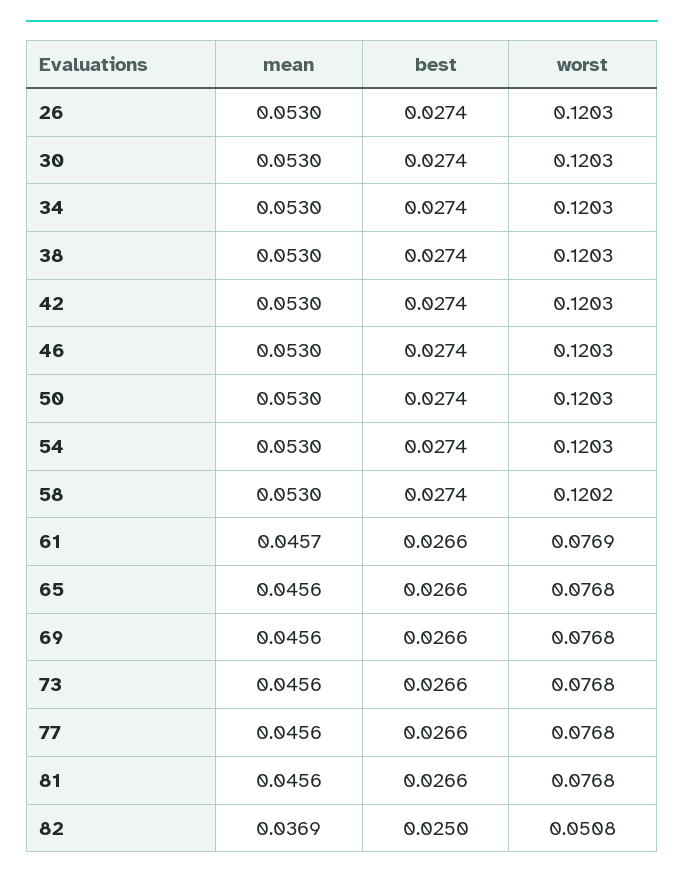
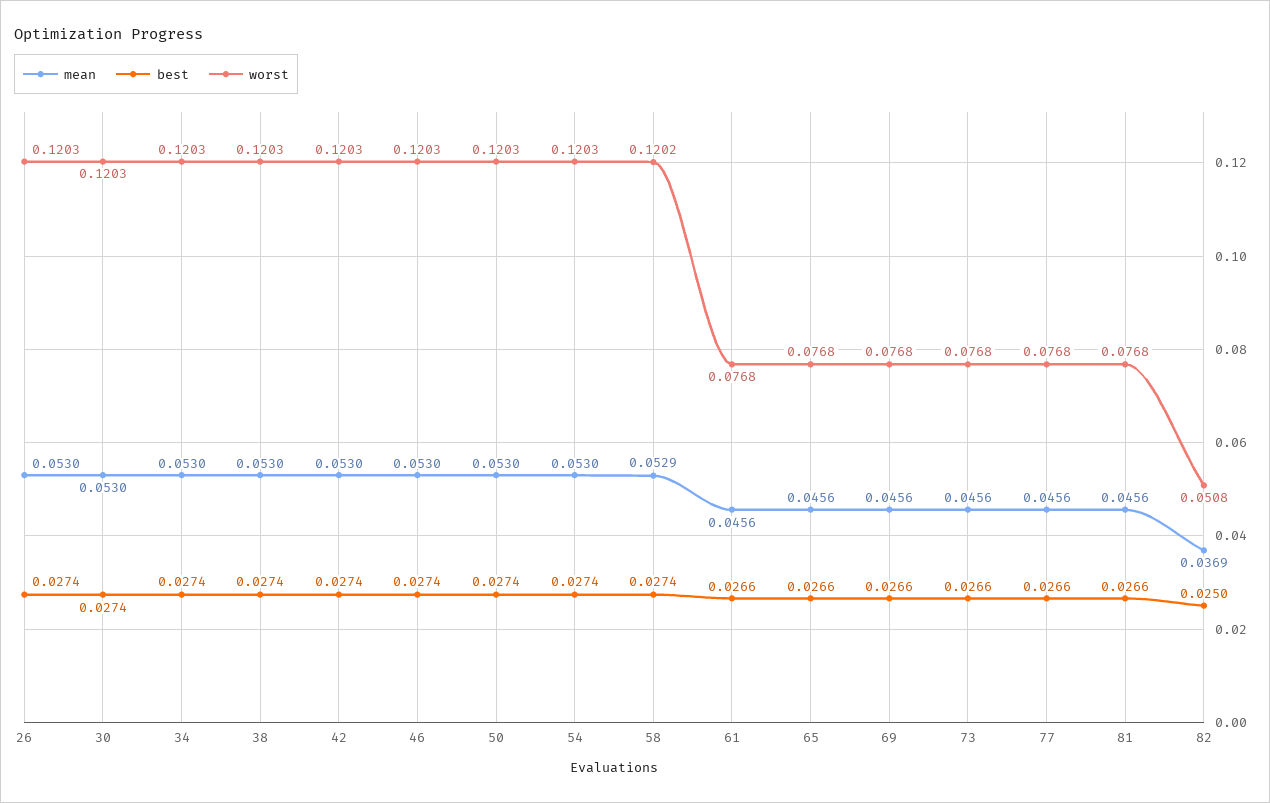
  {
    "mean": {
      "26": 0.053,
      "30": 0.053,
      "34": 0.053,
      "38": 0.053,
      "42": 0.053,
      "46": 0.053,
      "50": 0.053,
      "54": 0.053,
-     "58": 0.053,
+     "58": 0.0529,
-     "61": 0.0457,
+     "61": 0.0456,
      "65": 0.0456,
      "69": 0.0456,
      "73": 0.0456,
      "77": 0.0456,
      "81": 0.0456,
      "82": 0.0369
    },
    "best": {
      "26": 0.0274,
      "30": 0.0274,
      "34": 0.0274,
      "38": 0.0274,
      "42": 0.0274,
      "46": 0.0274,
      "50": 0.0274,
      "54": 0.0274,
      "58": 0.0274,
      "61": 0.0266,
      "65": 0.0266,
      "69": 0.0266,
      "73": 0.0266,
      "77": 0.0266,
      "81": 0.0266,
      "82": 0.025
    },
    "worst": {
      "26": 0.1203,
      "30": 0.1203,
      "34": 0.1203,
      "38": 0.1203,
      "42": 0.1203,
      "46": 0.1203,
      "50": 0.1203,
      "54": 0.1203,
      "58": 0.1202,
-     "61": 0.0769,
+     "61": 0.0768,
      "65": 0.0768,
      "69": 0.0768,
      "73": 0.0768,
      "77": 0.0768,
      "81": 0.0768,
      "82": 0.0508
    }
  }

